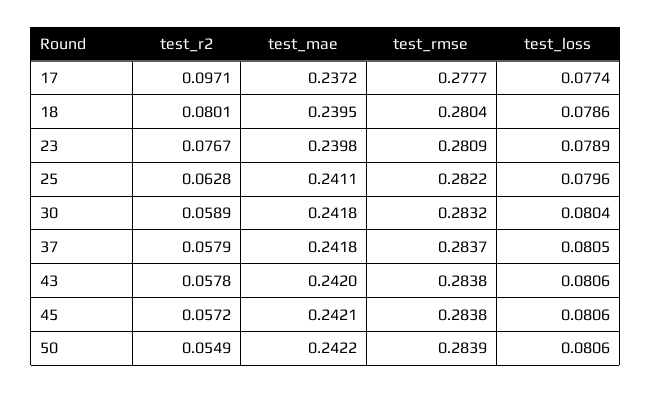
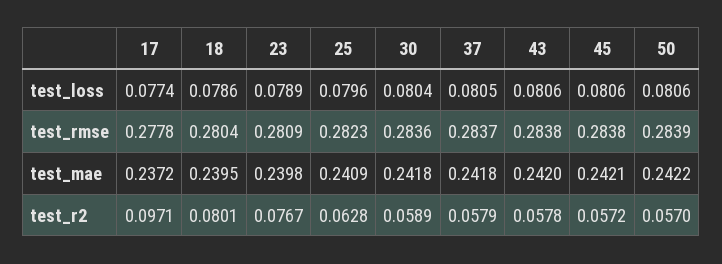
  {
    "test_r2": {
      "17": 0.0971,
      "18": 0.0801,
      "23": 0.0767,
      "25": 0.0628,
      "30": 0.0589,
      "37": 0.0579,
      "43": 0.0578,
      "45": 0.0572,
-     "50": 0.0549
+     "50": 0.057
    },
    "test_mae": {
      "17": 0.2372,
      "18": 0.2395,
      "23": 0.2398,
-     "25": 0.2411,
+     "25": 0.2409,
      "30": 0.2418,
      "37": 0.2418,
      "43": 0.242,
      "45": 0.2421,
      "50": 0.2422
    },
    "test_rmse": {
-     "17": 0.2777,
+     "17": 0.2778,
      "18": 0.2804,
      "23": 0.2809,
-     "25": 0.2822,
+     "25": 0.2823,
-     "30": 0.2832,
+     "30": 0.2836,
      "37": 0.2837,
      "43": 0.2838,
      "45": 0.2838,
      "50": 0.2839
    },
    "test_loss": {
      "17": 0.0774,
      "18": 0.0786,
      "23": 0.0789,
      "25": 0.0796,
      "30": 0.0804,
      "37": 0.0805,
      "43": 0.0806,
      "45": 0.0806,
      "50": 0.0806
    }
  }

